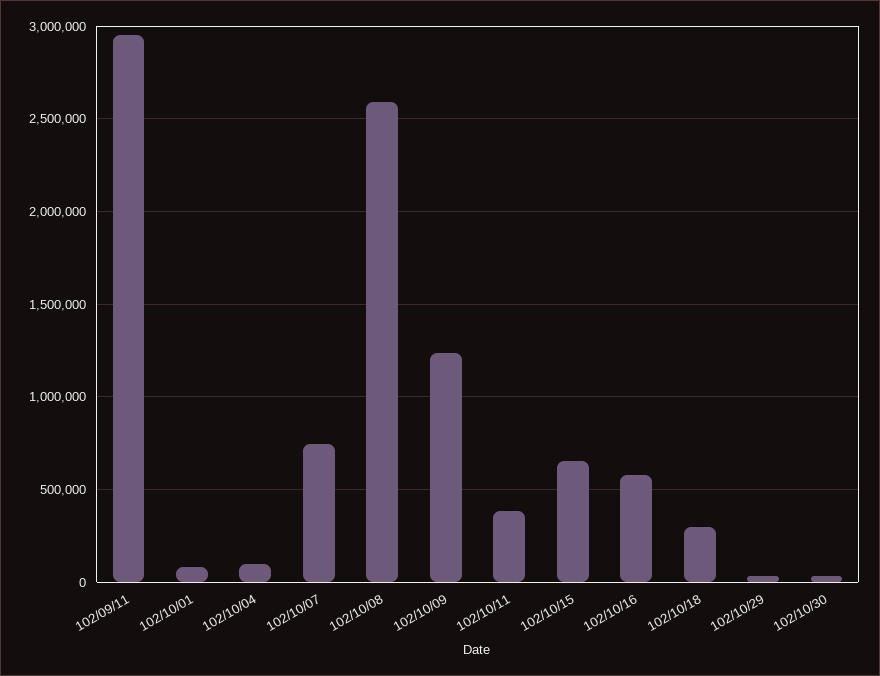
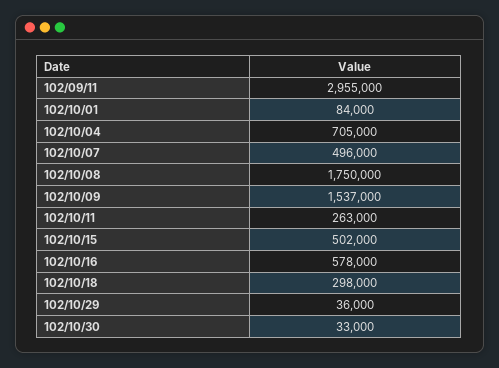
  {
    "102/09/11": 2955000,
    "102/10/01": 84000,
-   "102/10/04": 100000,
+   "102/10/04": 705000,
-   "102/10/07": 750000,
+   "102/10/07": 496000,
-   "102/10/08": 2600000,
+   "102/10/08": 1750000,
-   "102/10/09": 1250000,
+   "102/10/09": 1537000,
-   "102/10/11": 400000,
+   "102/10/11": 263000,
-   "102/10/15": 650000,
+   "102/10/15": 502000,
    "102/10/16": 578000,
    "102/10/18": 298000,
    "102/10/29": 36000,
    "102/10/30": 33000
  }

